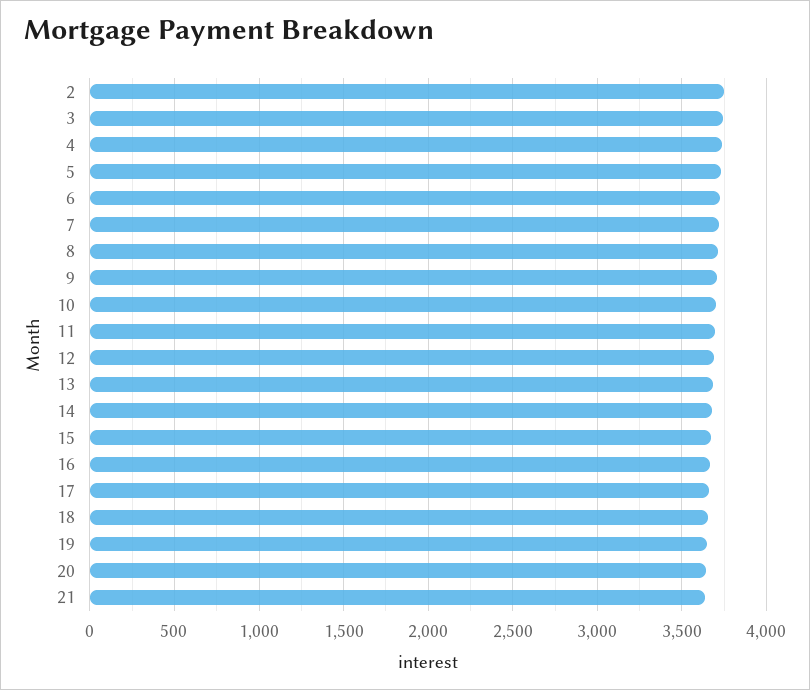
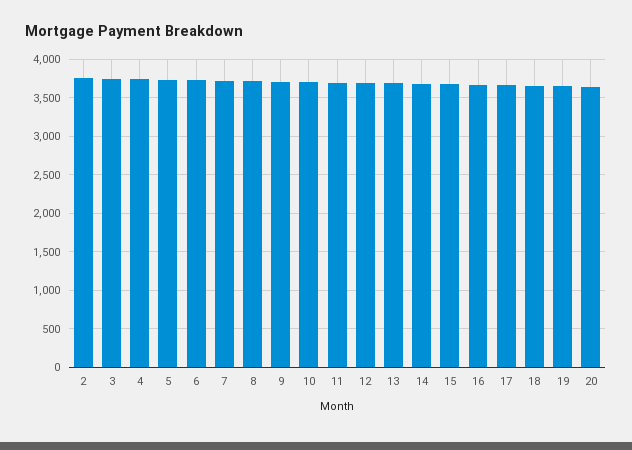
  {
    "2": 3750,
    "3": 3750,
    "4": 3750,
    "5": 3750,
    "6": 3750,
    "7": 3700,
    "8": 3700,
    "9": 3700,
    "10": 3700,
    "11": 3700,
    "12": 3700,
    "13": 3700,
    "14": 3700,
    "15": 3650,
    "16": 3650,
    "17": 3650,
    "18": 3650,
    "19": 3650,
-   "20": 3650,
+   "20": 3650
-   "21": 3650
  }

